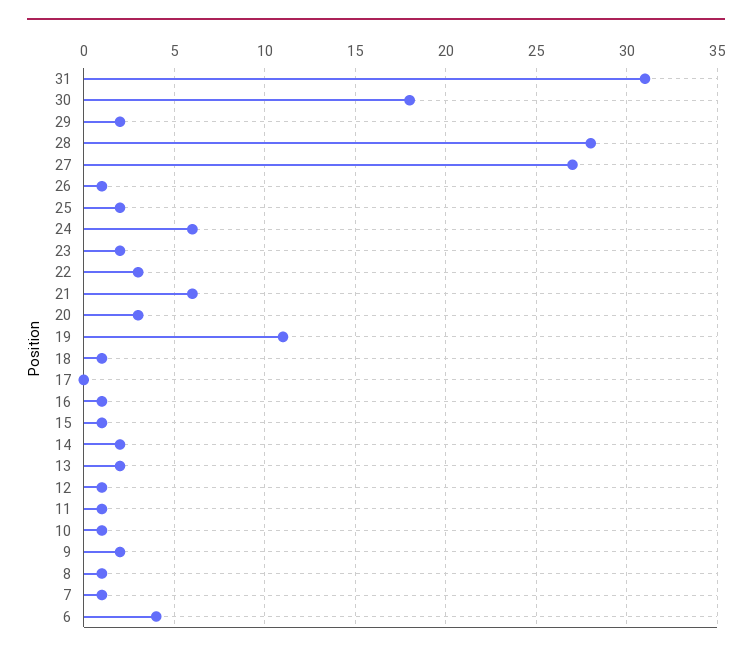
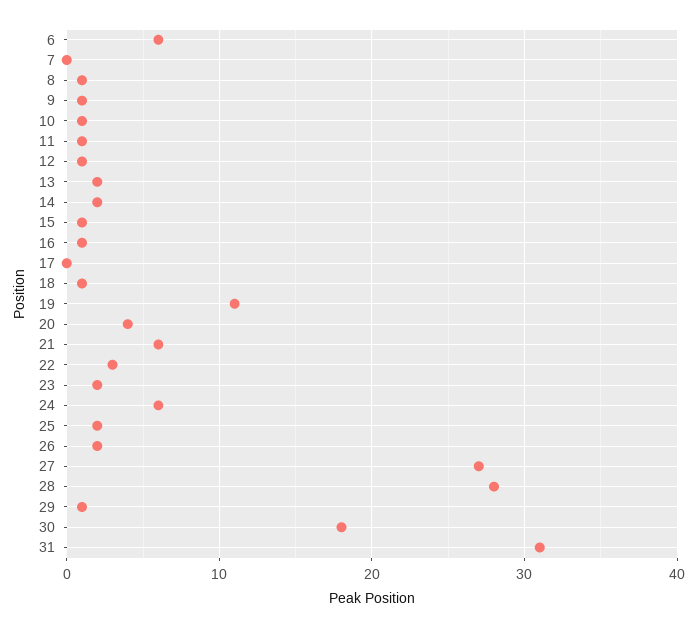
  {
    "31": 31,
    "30": 18,
-   "29": 2,
+   "29": 1,
    "28": 28,
    "27": 27,
-   "26": 1,
+   "26": 2,
    "25": 2,
    "24": 6,
    "23": 2,
    "22": 3,
    "21": 6,
-   "20": 3,
+   "20": 4,
    "19": 11,
    "18": 1,
    "17": 0,
    "16": 1,
    "15": 1,
    "14": 2,
    "13": 2,
    "12": 1,
    "11": 1,
    "10": 1,
-   "9": 2,
+   "9": 1,
    "8": 1,
-   "7": 1,
+   "7": 0,
-   "6": 4
+   "6": 6
  }

